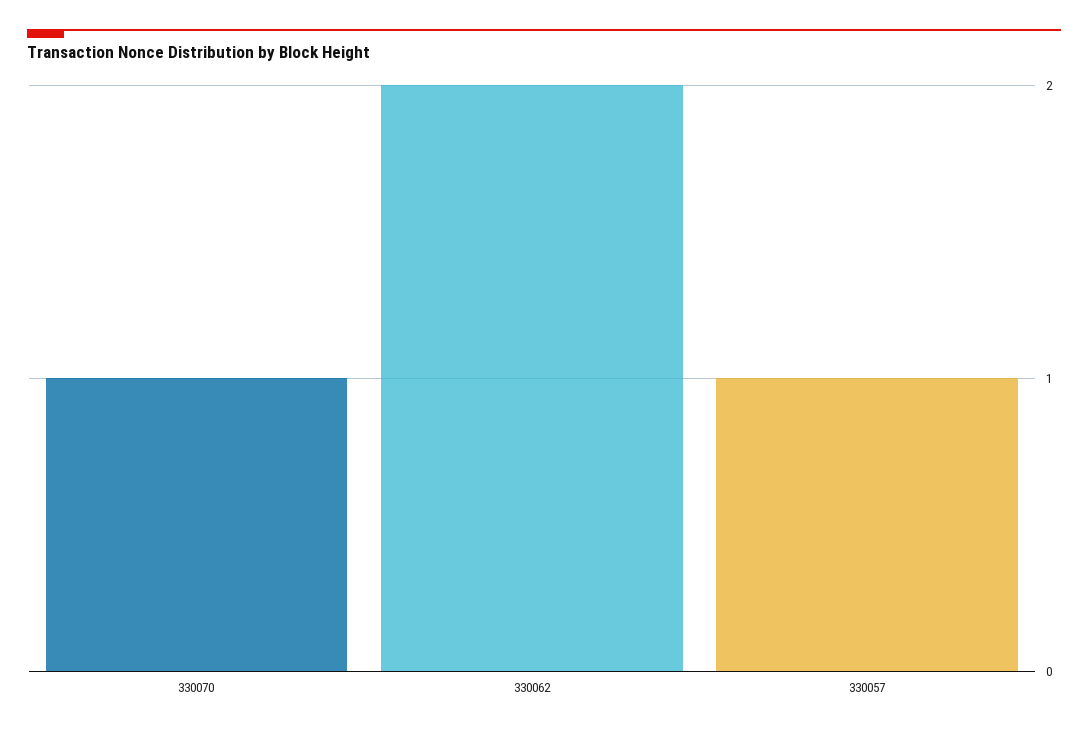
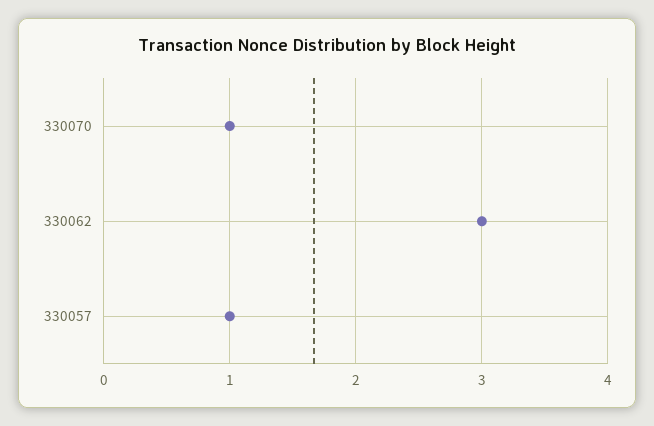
  {
    "330070": 1,
-   "330062": 2,
+   "330062": 3,
    "330057": 1
  }

